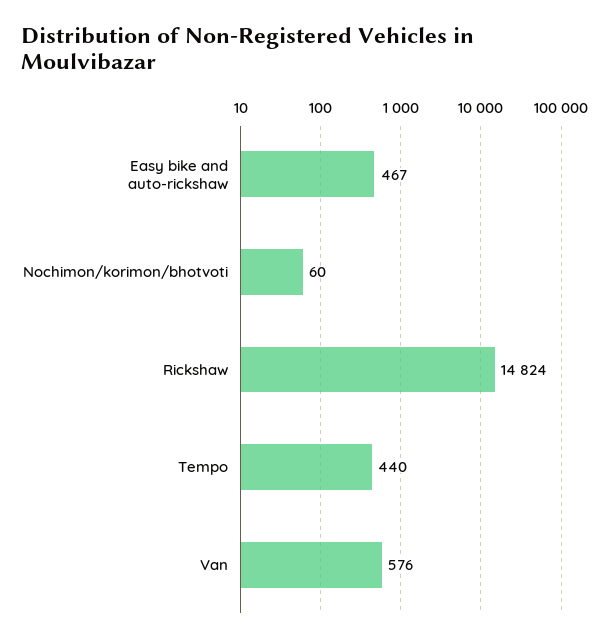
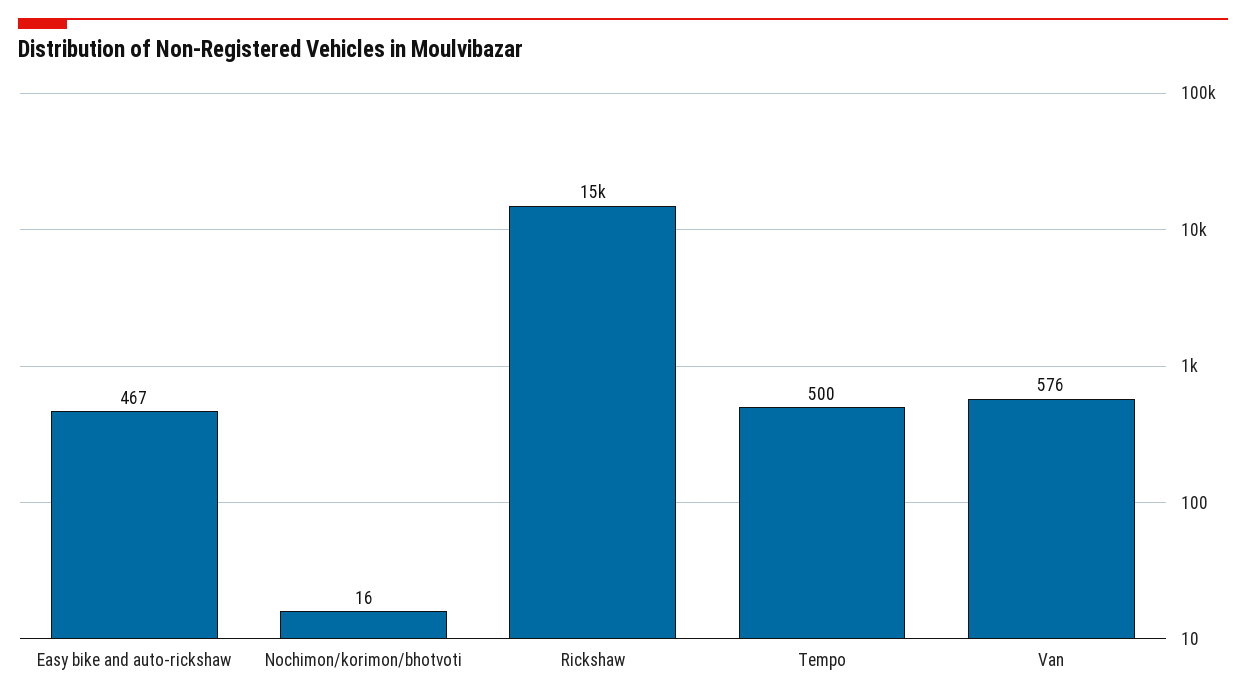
  {
    "Easy bike and auto-rickshaw": 467,
-   "Nochimon/korimon/bhotvoti": 60,
+   "Nochimon/korimon/bhotvoti": 16,
    "Rickshaw": 14824,
-   "Tempo": 440,
+   "Tempo": 500,
    "Van": 576
  }

